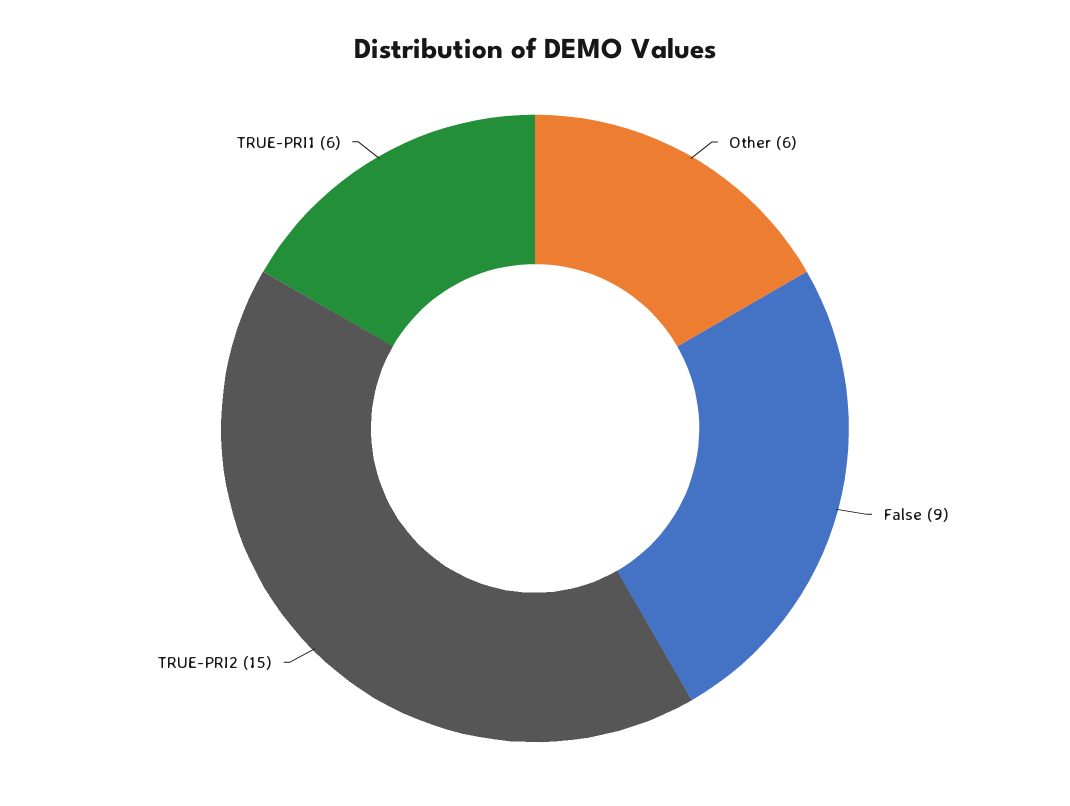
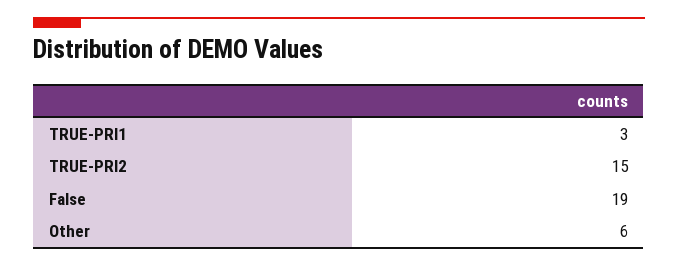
  {
    "Other": 6,
-   "False": 9,
+   "False": 19,
    "TRUE-PRI2": 15,
-   "TRUE-PRI1": 6
+   "TRUE-PRI1": 3
  }

